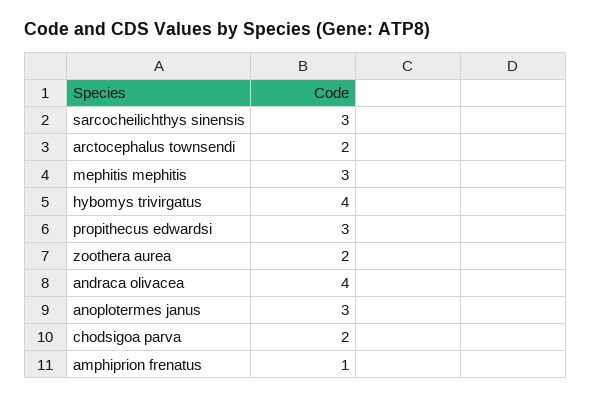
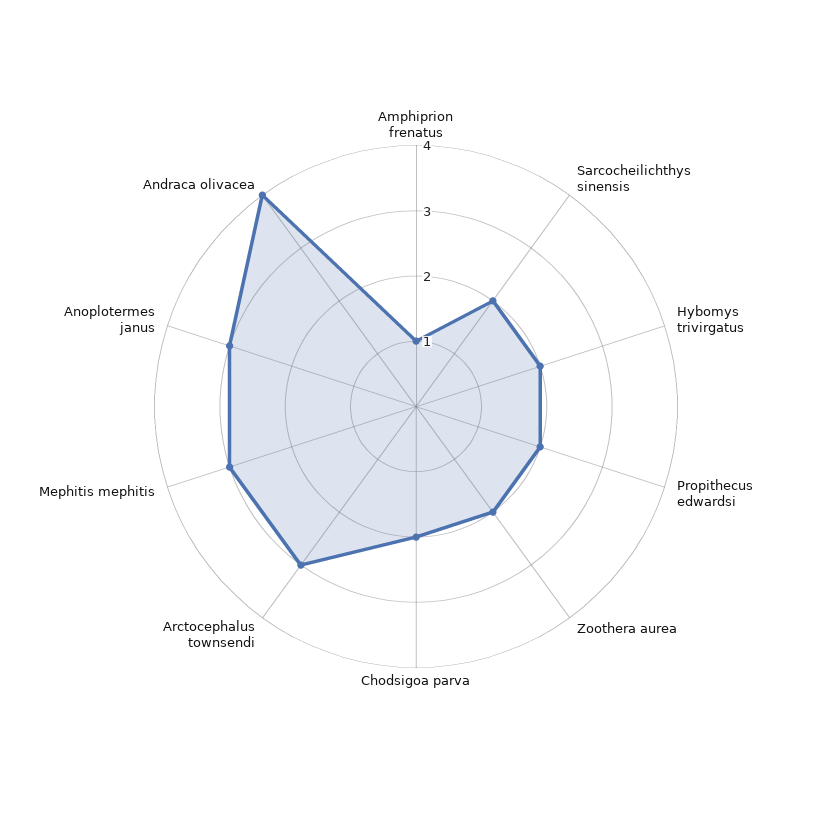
  {
-   "sarcocheilichthys sinensis": 3,
+   "sarcocheilichthys sinensis": 2,
-   "arctocephalus townsendi": 2,
+   "arctocephalus townsendi": 3,
    "mephitis mephitis": 3,
-   "hybomys trivirgatus": 4,
+   "hybomys trivirgatus": 2,
-   "propithecus edwardsi": 3,
+   "propithecus edwardsi": 2,
    "zoothera aurea": 2,
    "andraca olivacea": 4,
    "anoplotermes janus": 3,
    "chodsigoa parva": 2,
    "amphiprion frenatus": 1
  }

